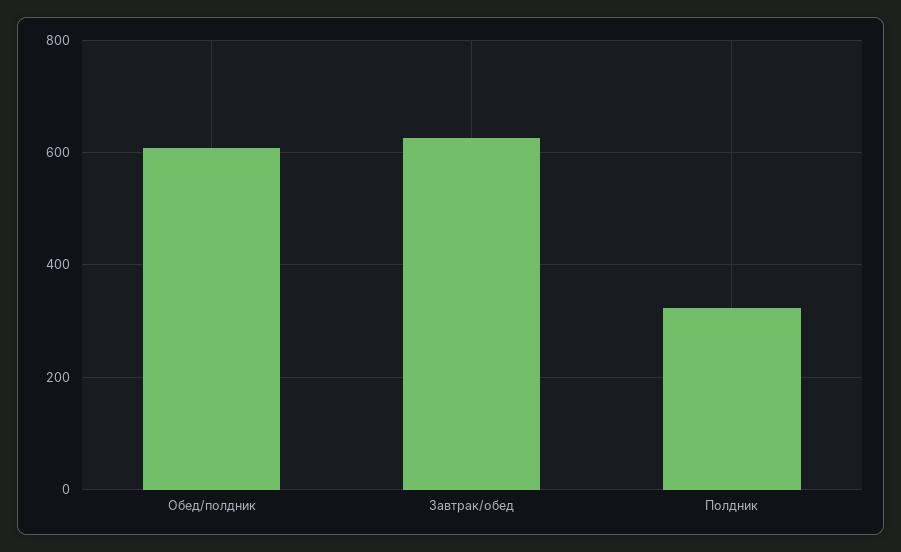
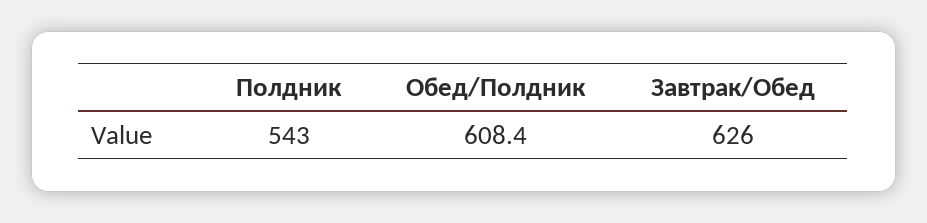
  {
    "Обед/полдник": 608.4,
    "Завтрак/обед": 626,
-   "Полдник": 320
+   "Полдник": 543
  }

